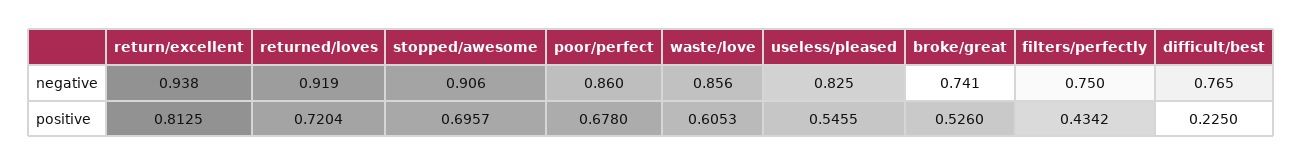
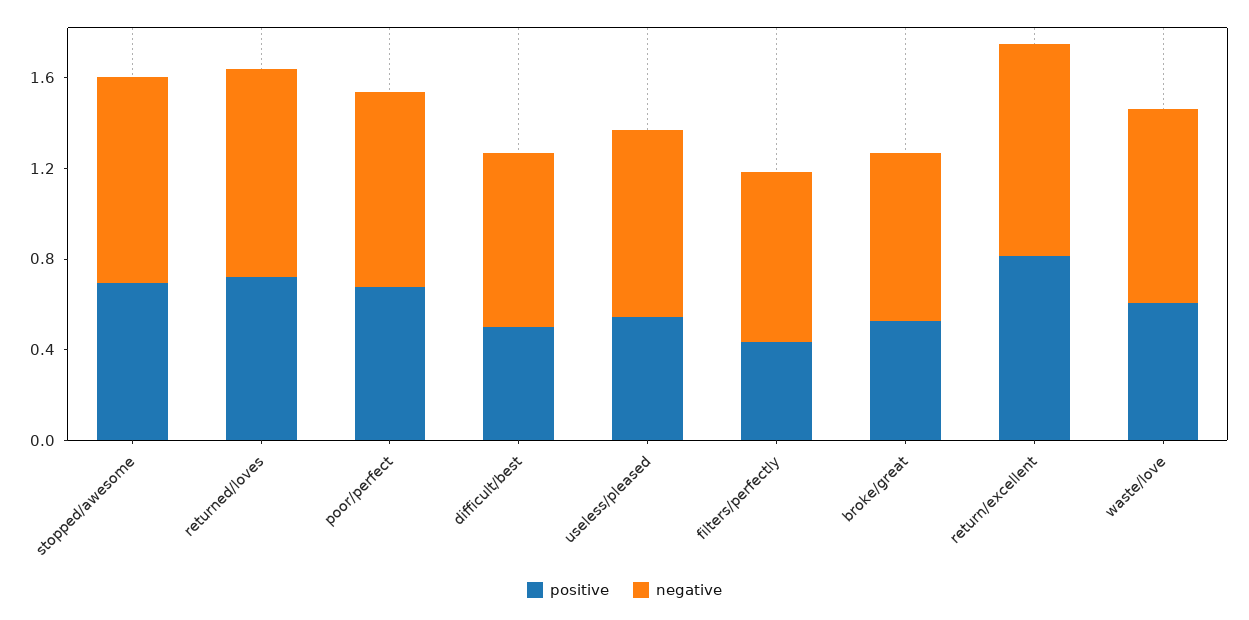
  {
    "negative": {
      "return/excellent": 0.938,
      "returned/loves": 0.919,
      "stopped/awesome": 0.906,
      "poor/perfect": 0.86,
      "waste/love": 0.856,
      "useless/pleased": 0.825,
      "broke/great": 0.741,
      "filters/perfectly": 0.75,
      "difficult/best": 0.765
    },
    "positive": {
      "return/excellent": 0.8125,
      "returned/loves": 0.7204,
      "stopped/awesome": 0.6957,
      "poor/perfect": 0.678,
      "waste/love": 0.6053,
      "useless/pleased": 0.5455,
      "broke/great": 0.526,
      "filters/perfectly": 0.4342,
-     "difficult/best": 0.225
+     "difficult/best": 0.5
    }
  }

